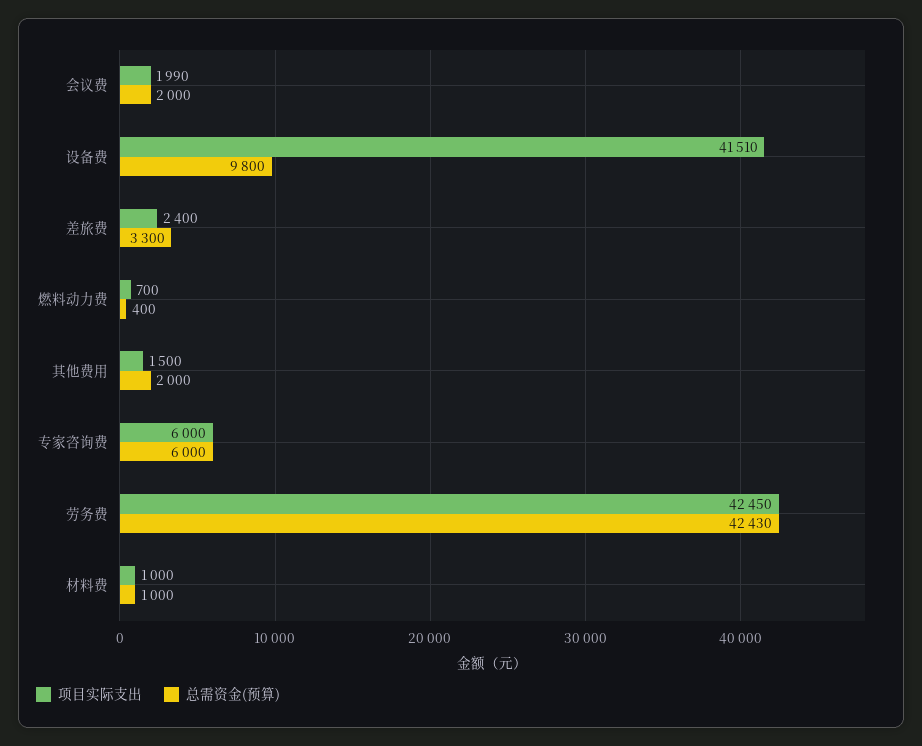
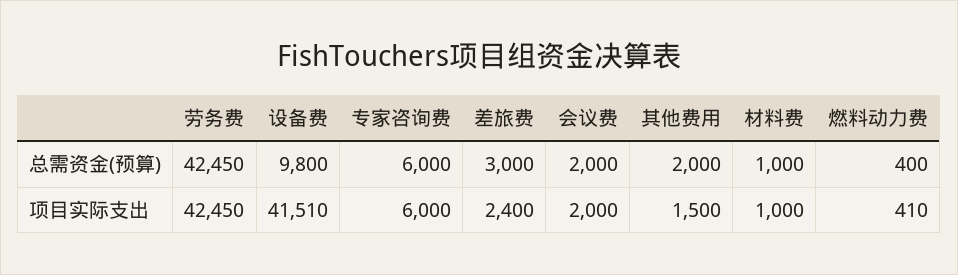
  {
    "项目实际支出": {
-     "会议费": 1990,
+     "会议费": 2000,
      "设备费": 41510,
      "差旅费": 2400,
-     "燃料动力费": 700,
+     "燃料动力费": 410,
      "其他费用": 1500,
      "专家咨询费": 6000,
      "劳务费": 42450,
      "材料费": 1000
    },
    "总需资金(预算)": {
      "会议费": 2000,
      "设备费": 9800,
-     "差旅费": 3300,
+     "差旅费": 3000,
      "燃料动力费": 400,
      "其他费用": 2000,
      "专家咨询费": 6000,
-     "劳务费": 42430,
+     "劳务费": 42450,
      "材料费": 1000
    }
  }

